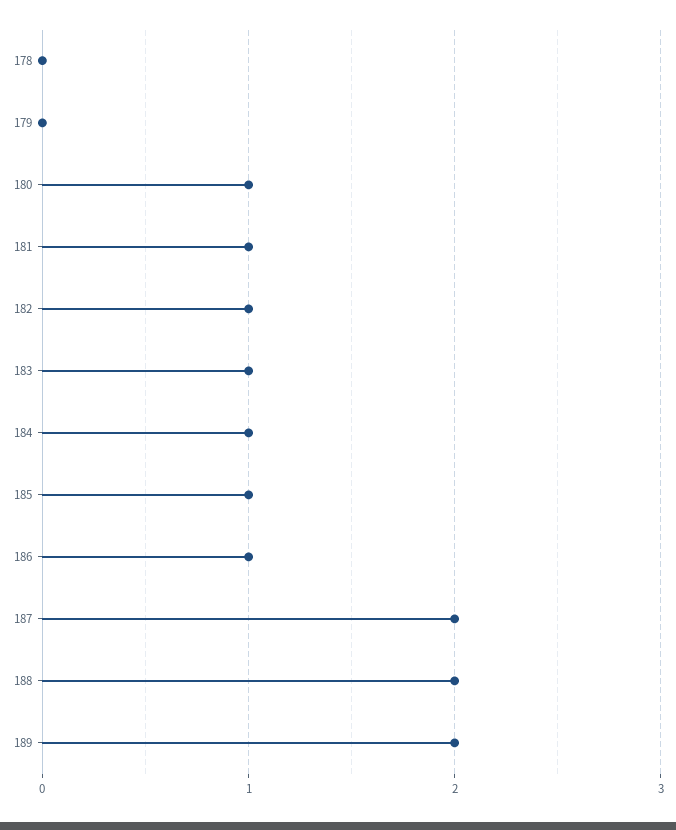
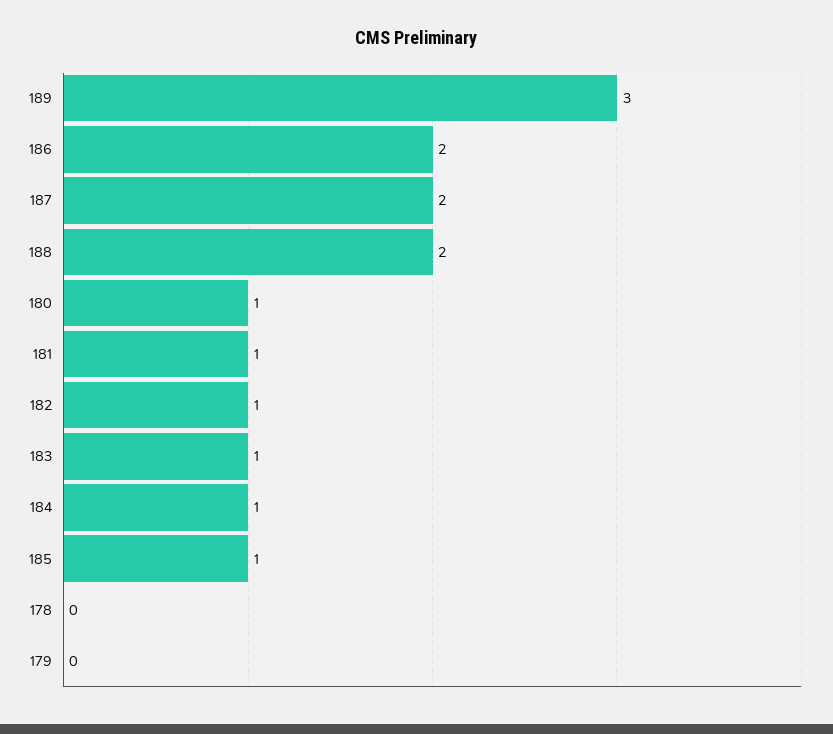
  {
    "178": 0,
    "179": 0,
    "180": 1,
    "181": 1,
    "182": 1,
    "183": 1,
    "184": 1,
    "185": 1,
-   "186": 1,
+   "186": 2,
    "187": 2,
    "188": 2,
-   "189": 2
+   "189": 3
  }

